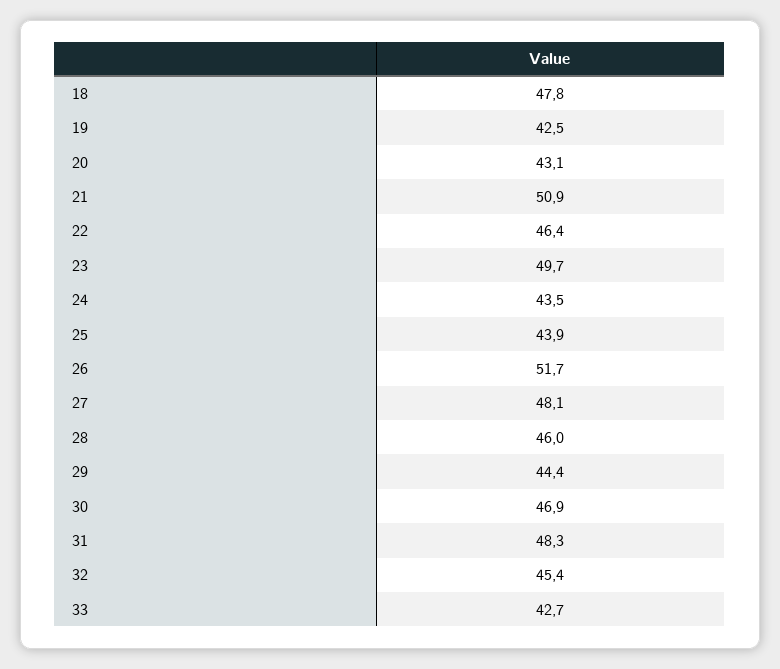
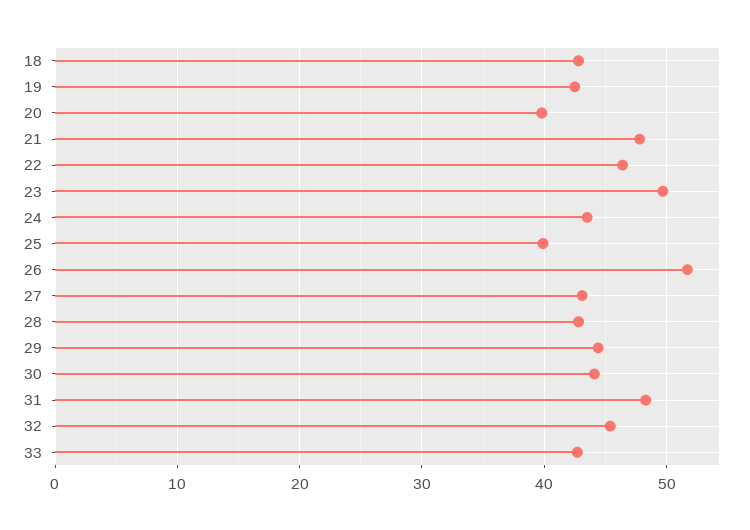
  {
-   "18": 47.8,
+   "18": 43,
    "19": 42.5,
-   "20": 43.1,
+   "20": 40,
-   "21": 50.9,
+   "21": 48,
    "22": 46.4,
    "23": 49.7,
    "24": 43.5,
-   "25": 43.9,
+   "25": 40,
    "26": 51.7,
-   "27": 48.1,
+   "27": 43,
-   "28": 46,
+   "28": 43,
    "29": 44.4,
-   "30": 46.9,
+   "30": 44,
    "31": 48.3,
    "32": 45.4,
    "33": 42.7
  }

